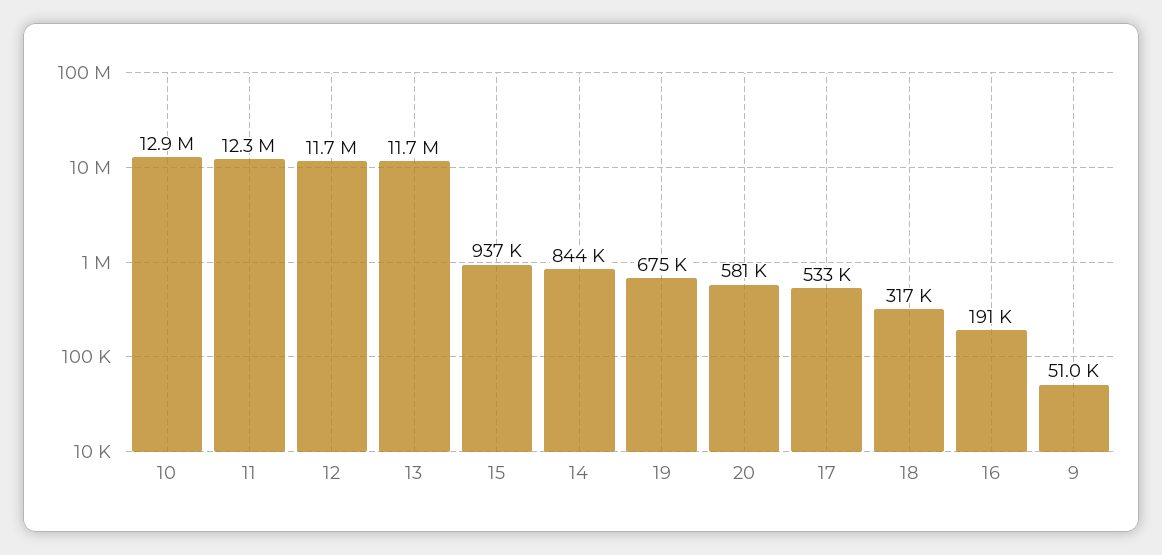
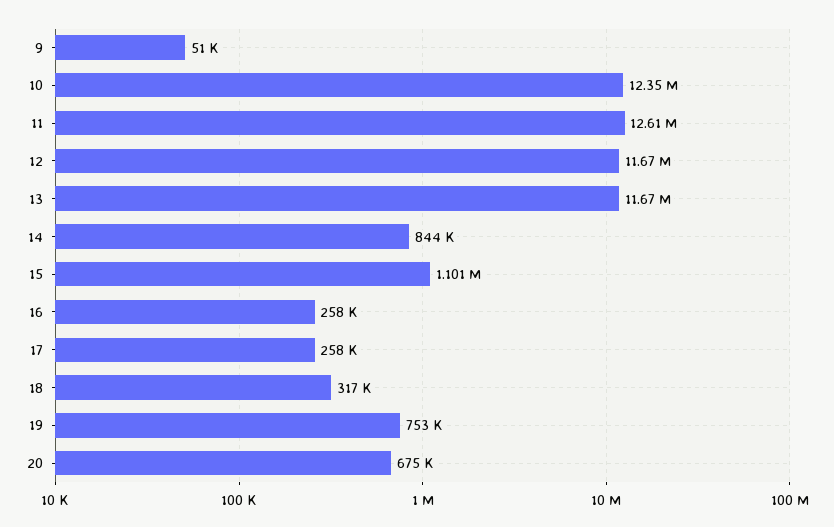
  {
-   "10": 12900000,
+   "10": 12350000,
-   "11": 12300000,
+   "11": 12610000,
    "12": 11670000,
    "13": 11670000,
-   "15": 937000,
+   "15": 1101000,
    "14": 844000,
-   "19": 675000,
+   "19": 753000,
-   "20": 581000,
+   "20": 675000,
-   "17": 533000,
+   "17": 258000,
    "18": 317000,
-   "16": 191000,
+   "16": 258000,
    "9": 51000
  }

